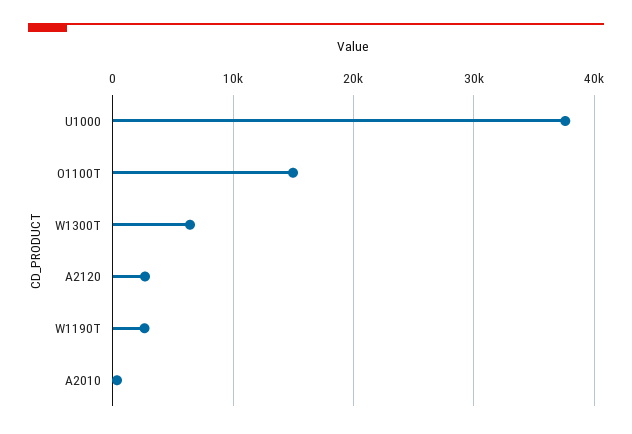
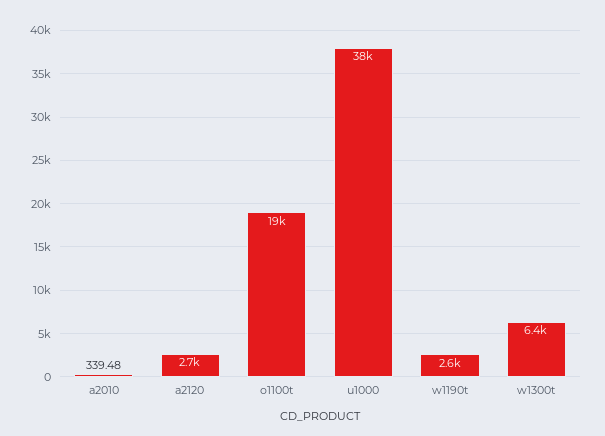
  {
    "U1000": 38000,
-   "O1100T": 15000,
+   "O1100T": 19000,
    "W1300T": 6400,
    "A2120": 2700,
    "W1190T": 2600,
    "A2010": 339.48
  }

